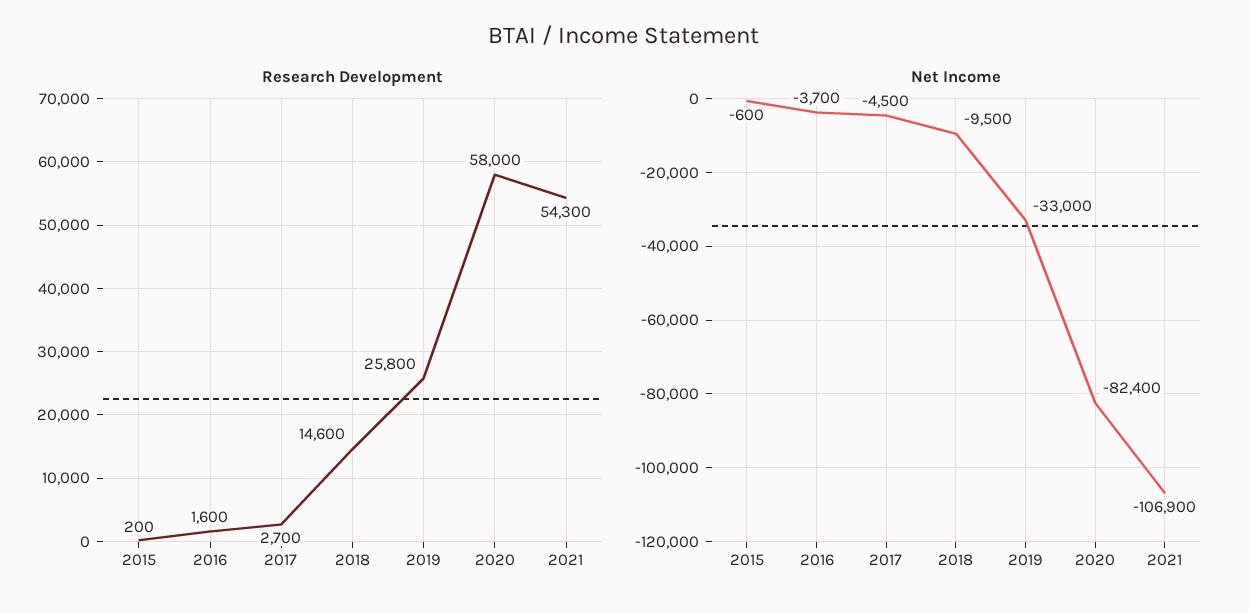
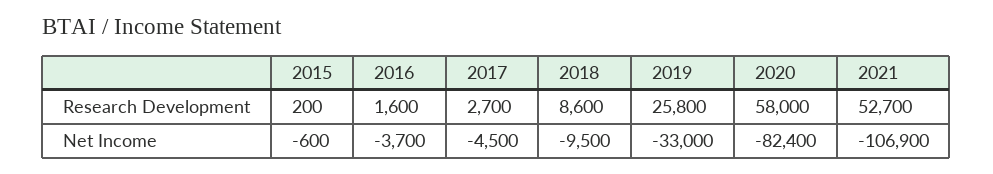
  {
    "Research Development": {
      "2015": 200,
      "2016": 1600,
      "2017": 2700,
-     "2018": 14600,
+     "2018": 8600,
      "2019": 25800,
      "2020": 58000,
-     "2021": 54300
+     "2021": 52700
    },
    "Net Income": {
      "2015": -600,
      "2016": -3700,
      "2017": -4500,
      "2018": -9500,
      "2019": -33000,
      "2020": -82400,
      "2021": -106900
    }
  }

